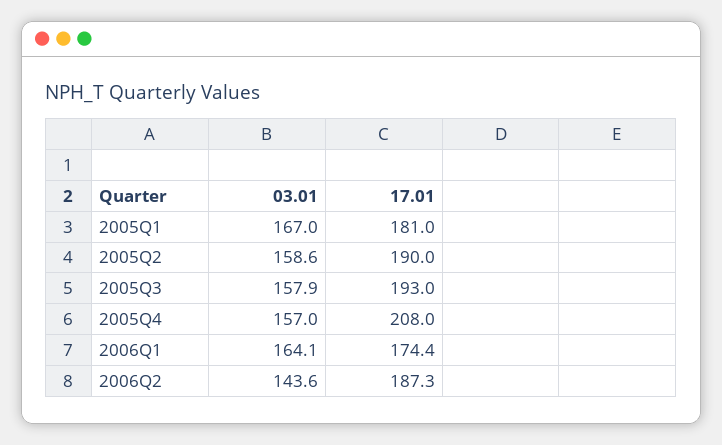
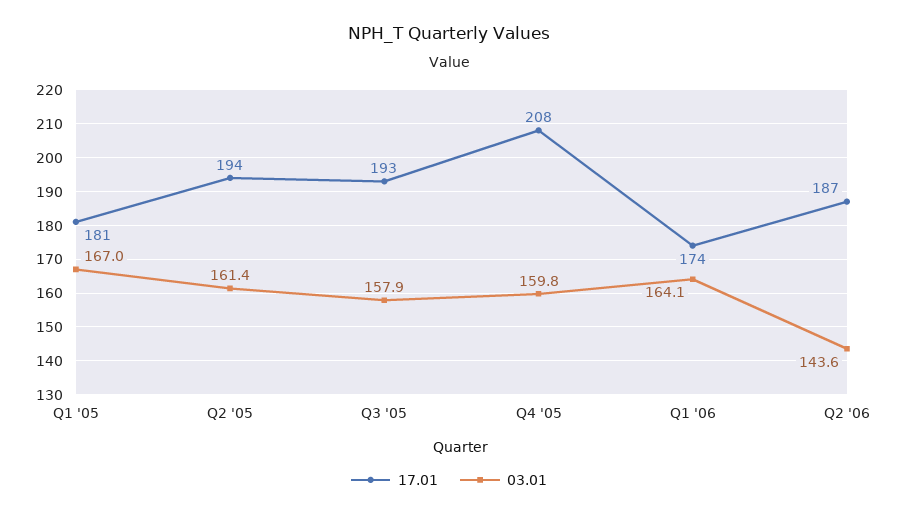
  {
    "03.01": {
      "2005Q1": 167,
-     "2005Q2": 158.6,
+     "2005Q2": 161.4,
      "2005Q3": 157.9,
-     "2005Q4": 157,
+     "2005Q4": 159.8,
      "2006Q1": 164.1,
      "2006Q2": 143.6
    },
    "17.01": {
      "2005Q1": 181,
-     "2005Q2": 190,
+     "2005Q2": 194,
      "2005Q3": 193,
      "2005Q4": 208,
      "2006Q1": 174.4,
      "2006Q2": 187.3
    }
  }

